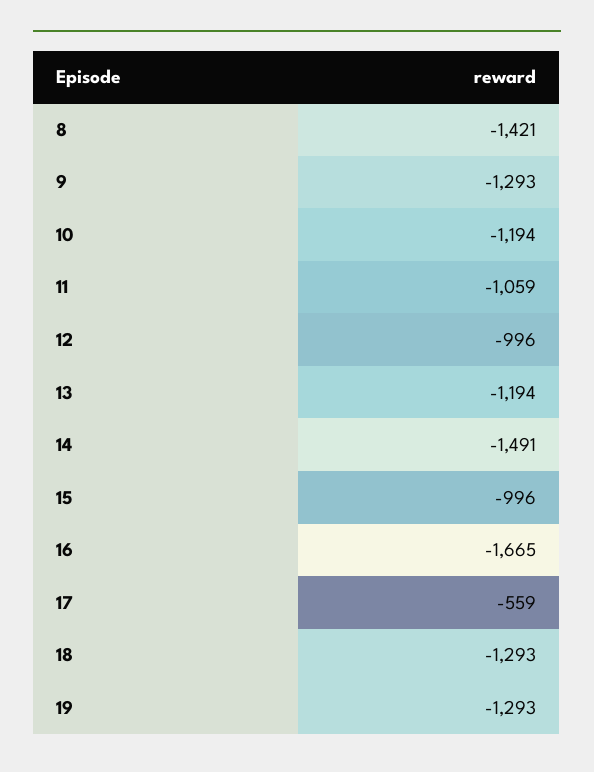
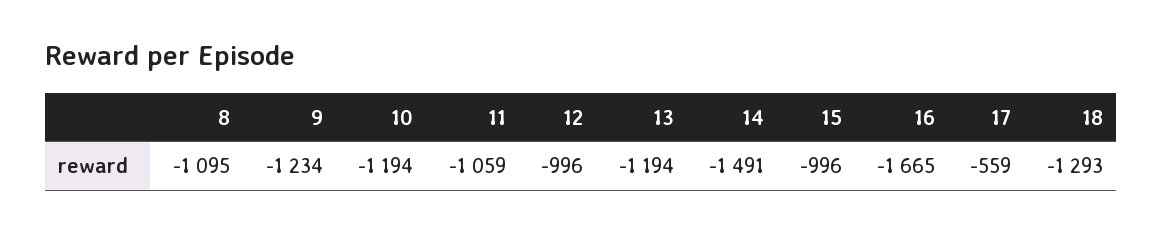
  {
-   "8": -1421,
+   "8": -1095,
-   "9": -1293,
+   "9": -1234,
    "10": -1194,
    "11": -1059,
    "12": -996,
    "13": -1194,
    "14": -1491,
    "15": -996,
    "16": -1665,
    "17": -559,
-   "18": -1293,
+   "18": -1293
-   "19": -1293
  }

